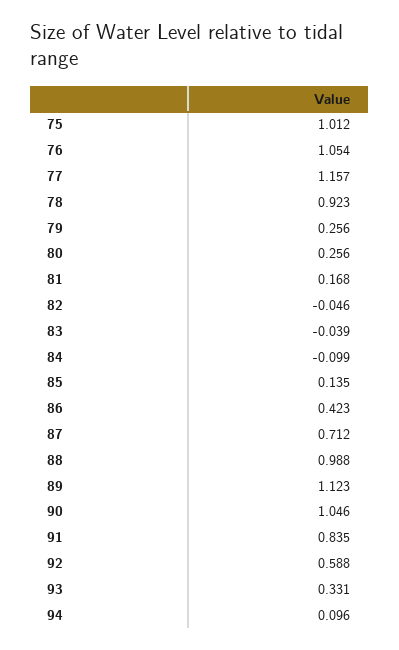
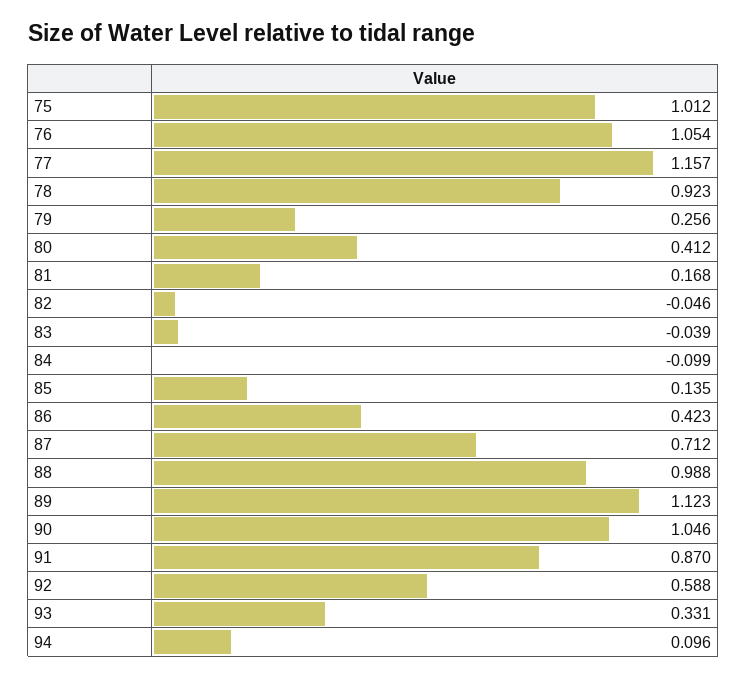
  {
    "75": 1.012,
    "76": 1.054,
    "77": 1.157,
    "78": 0.923,
    "79": 0.256,
-   "80": 0.256,
+   "80": 0.412,
    "81": 0.168,
    "82": -0.046,
    "83": -0.039,
    "84": -0.099,
    "85": 0.135,
    "86": 0.423,
    "87": 0.712,
    "88": 0.988,
    "89": 1.123,
    "90": 1.046,
-   "91": 0.835,
+   "91": 0.87,
    "92": 0.588,
    "93": 0.331,
    "94": 0.096
  }

